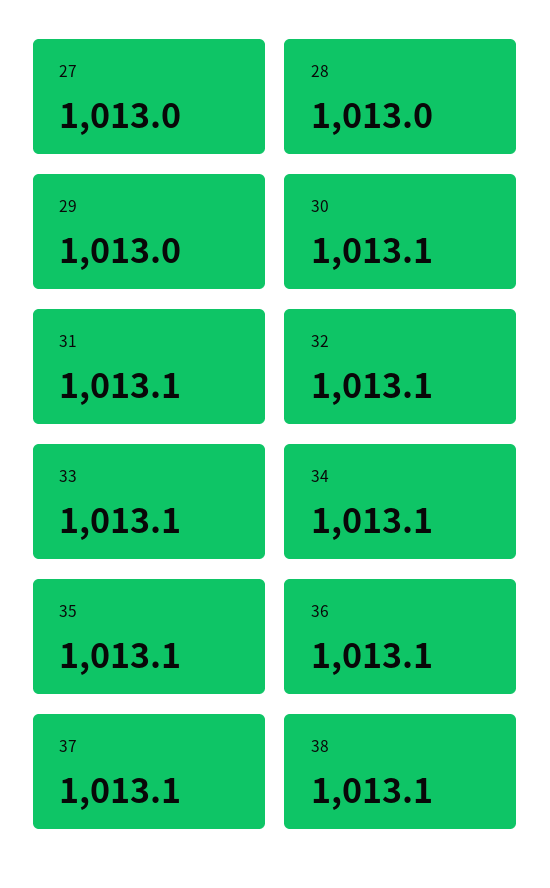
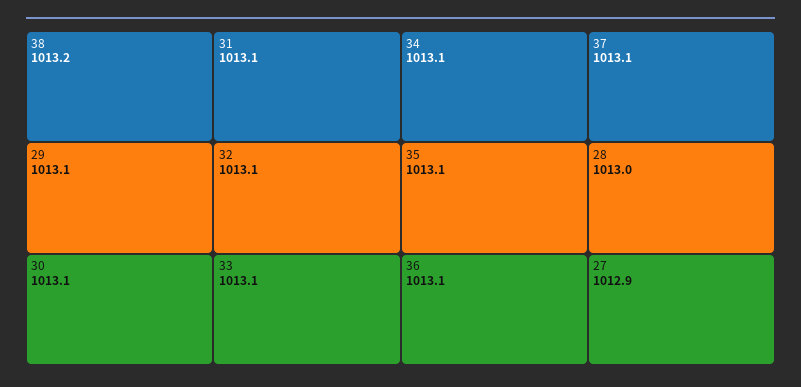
  {
-   "27": 1013,
+   "27": 1012.9,
    "28": 1013,
-   "29": 1013,
+   "29": 1013.1,
    "30": 1013.1,
    "31": 1013.1,
    "32": 1013.1,
    "33": 1013.1,
    "34": 1013.1,
    "35": 1013.1,
    "36": 1013.1,
    "37": 1013.1,
-   "38": 1013.1
+   "38": 1013.2
  }

